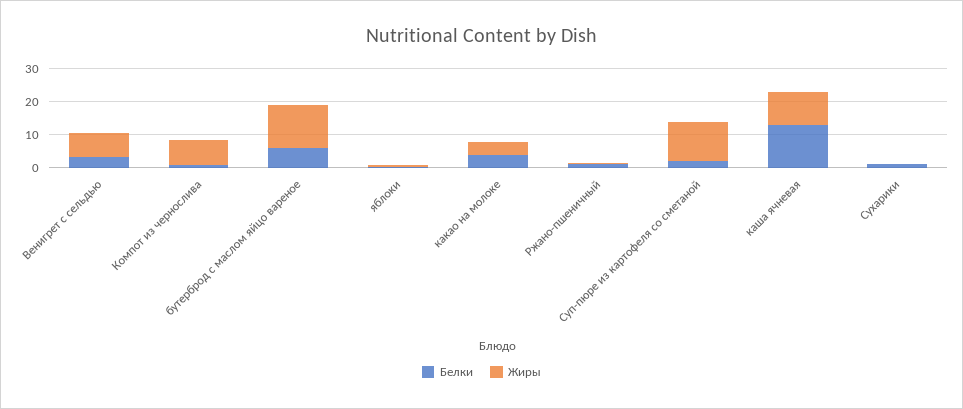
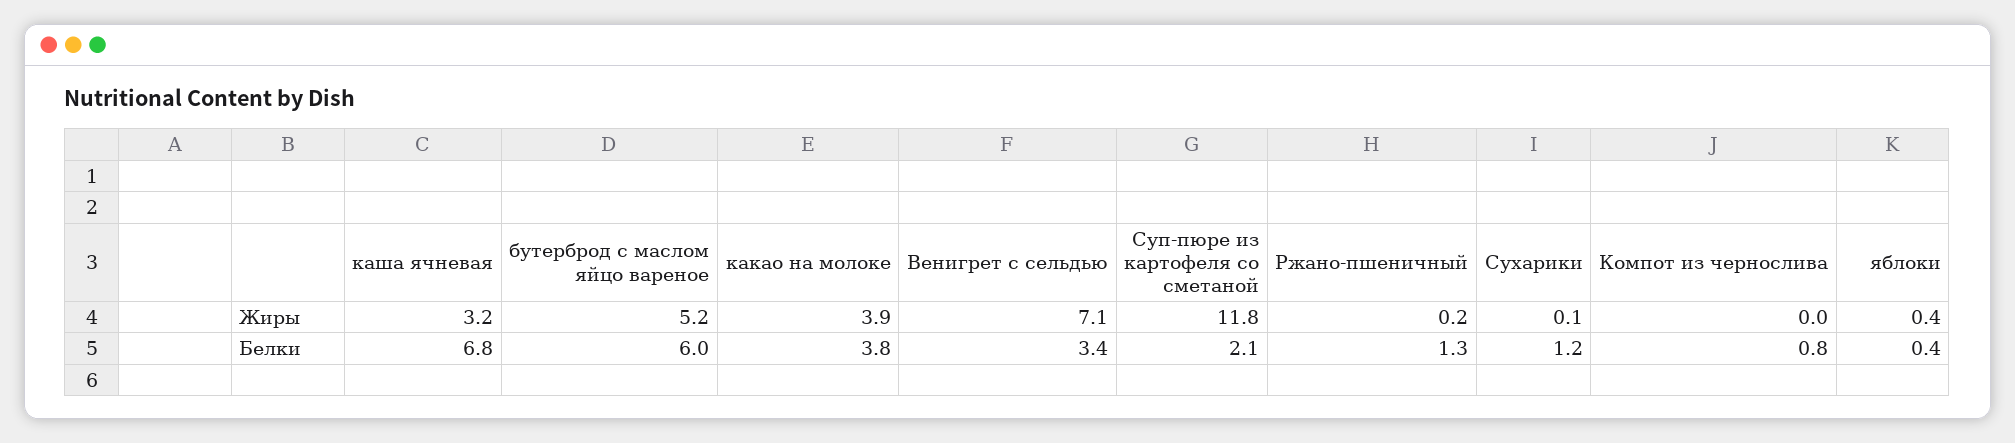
  {
    "Белки": {
      "Венигрет с сельдью": 3.4,
      "Компот из чернослива": 0.8,
      "бутерброд с маслом яйцо вареное": 6,
      "яблоки": 0.4,
      "какао на молоке": 3.8,
      "Ржано-пшеничный": 1.3,
      "Суп-пюре из картофеля со сметаной": 2.1,
-     "каша ячневая": 12.5,
+     "каша ячневая": 6.8,
      "Сухарики": 1.2
    },
    "Жиры": {
      "Венигрет с сельдью": 7.1,
-     "Компот из чернослива": 7.5,
+     "Компот из чернослива": 0,
-     "бутерброд с маслом яйцо вареное": 12.5,
+     "бутерброд с маслом яйцо вареное": 5.2,
      "яблоки": 0.4,
      "какао на молоке": 3.9,
      "Ржано-пшеничный": 0.2,
      "Суп-пюре из картофеля со сметаной": 11.8,
-     "каша ячневая": 10,
+     "каша ячневая": 3.2,
      "Сухарики": 0.1
    }
  }

